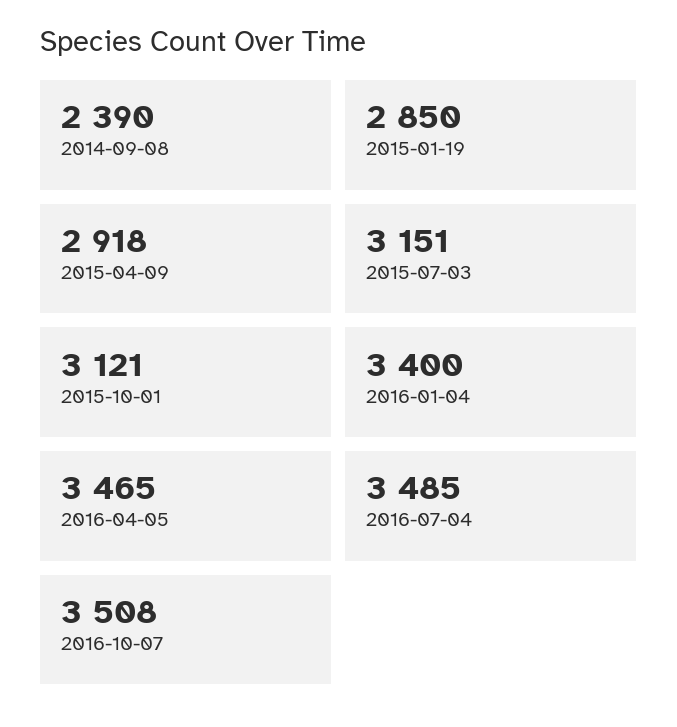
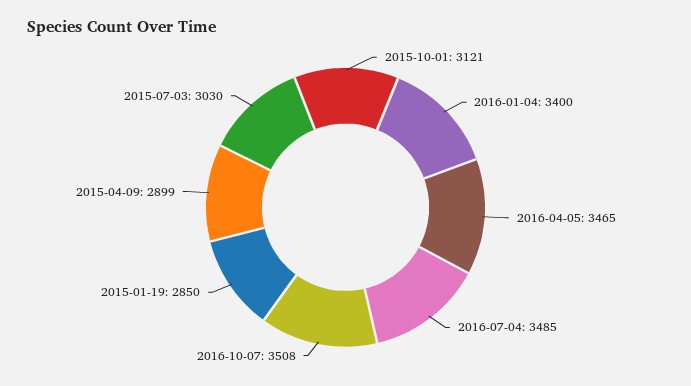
  {
-   "2014-09-08": 2390,
    "2015-01-19": 2850,
-   "2015-04-09": 2918,
+   "2015-04-09": 2899,
-   "2015-07-03": 3151,
+   "2015-07-03": 3030,
    "2015-10-01": 3121,
    "2016-01-04": 3400,
    "2016-04-05": 3465,
    "2016-07-04": 3485,
    "2016-10-07": 3508
  }

